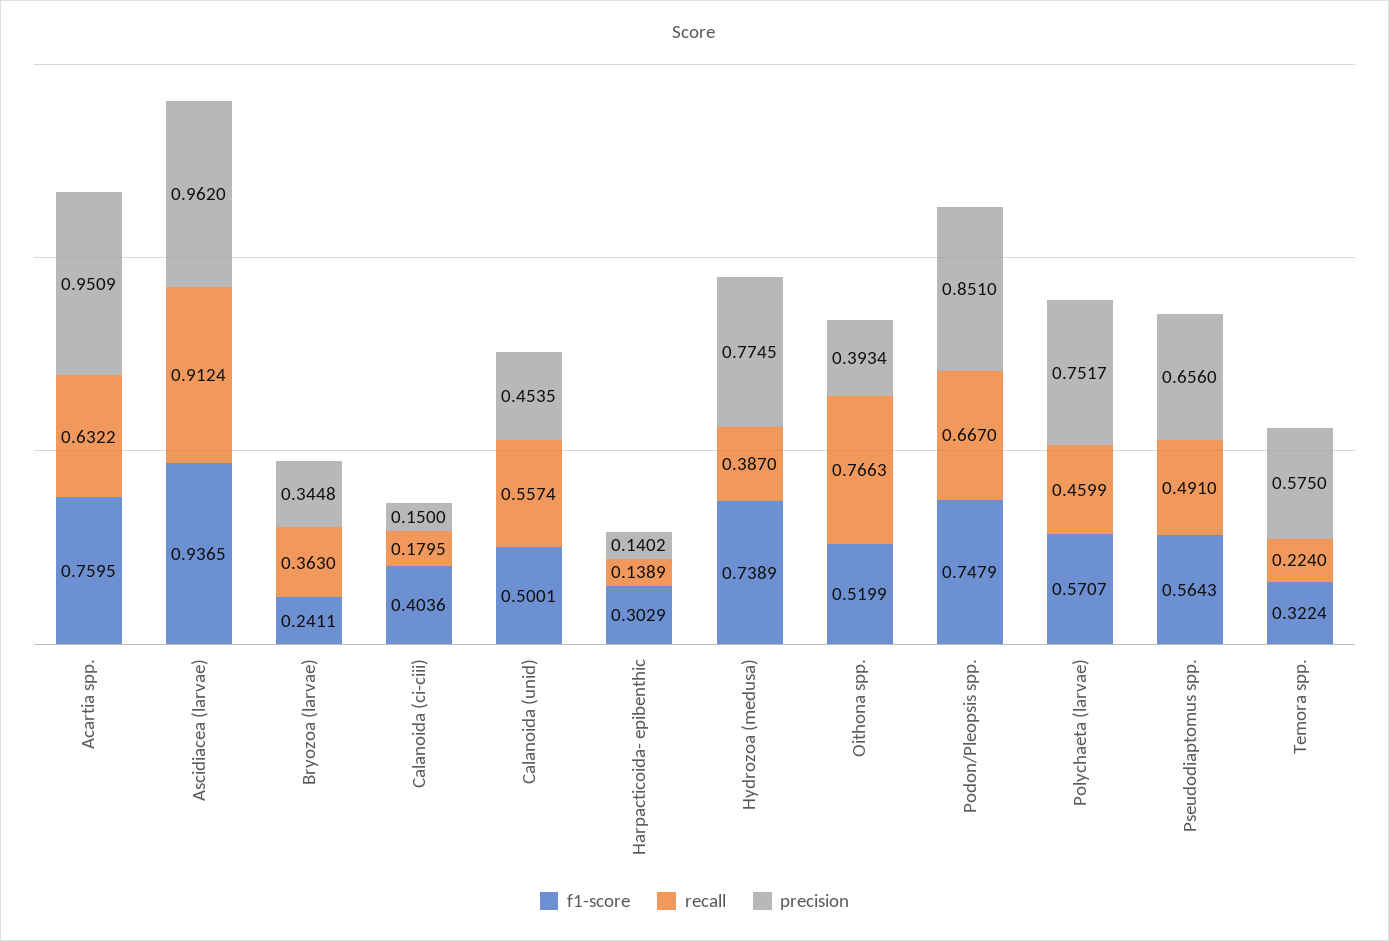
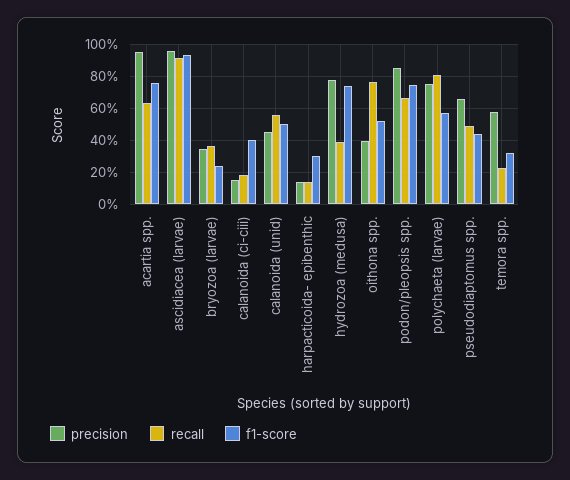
  {
    "f1-score": {
      "Acartia spp.": 0.7595,
      "Ascidiacea (larvae)": 0.9365,
      "Bryozoa (larvae)": 0.2411,
      "Calanoida (ci-ciii)": 0.4036,
      "Calanoida (unid)": 0.5001,
      "Harpacticoida- epibenthic": 0.3029,
      "Hydrozoa (medusa)": 0.7389,
      "Oithona spp.": 0.5199,
      "Podon/Pleopsis spp.": 0.7479,
      "Polychaeta (larvae)": 0.5707,
-     "Pseudodiaptomus spp.": 0.5643,
+     "Pseudodiaptomus spp.": 0.45,
      "Temora spp.": 0.3224
    },
    "recall": {
      "Acartia spp.": 0.6322,
      "Ascidiacea (larvae)": 0.9124,
      "Bryozoa (larvae)": 0.363,
      "Calanoida (ci-ciii)": 0.1795,
      "Calanoida (unid)": 0.5574,
      "Harpacticoida- epibenthic": 0.1389,
      "Hydrozoa (medusa)": 0.387,
      "Oithona spp.": 0.7663,
      "Podon/Pleopsis spp.": 0.667,
-     "Polychaeta (larvae)": 0.4599,
+     "Polychaeta (larvae)": 0.8,
      "Pseudodiaptomus spp.": 0.491,
      "Temora spp.": 0.224
    },
    "precision": {
      "Acartia spp.": 0.9509,
      "Ascidiacea (larvae)": 0.962,
      "Bryozoa (larvae)": 0.3448,
      "Calanoida (ci-ciii)": 0.15,
      "Calanoida (unid)": 0.4535,
      "Harpacticoida- epibenthic": 0.1402,
      "Hydrozoa (medusa)": 0.7745,
      "Oithona spp.": 0.3934,
      "Podon/Pleopsis spp.": 0.851,
      "Polychaeta (larvae)": 0.7517,
      "Pseudodiaptomus spp.": 0.656,
      "Temora spp.": 0.575
    }
  }

